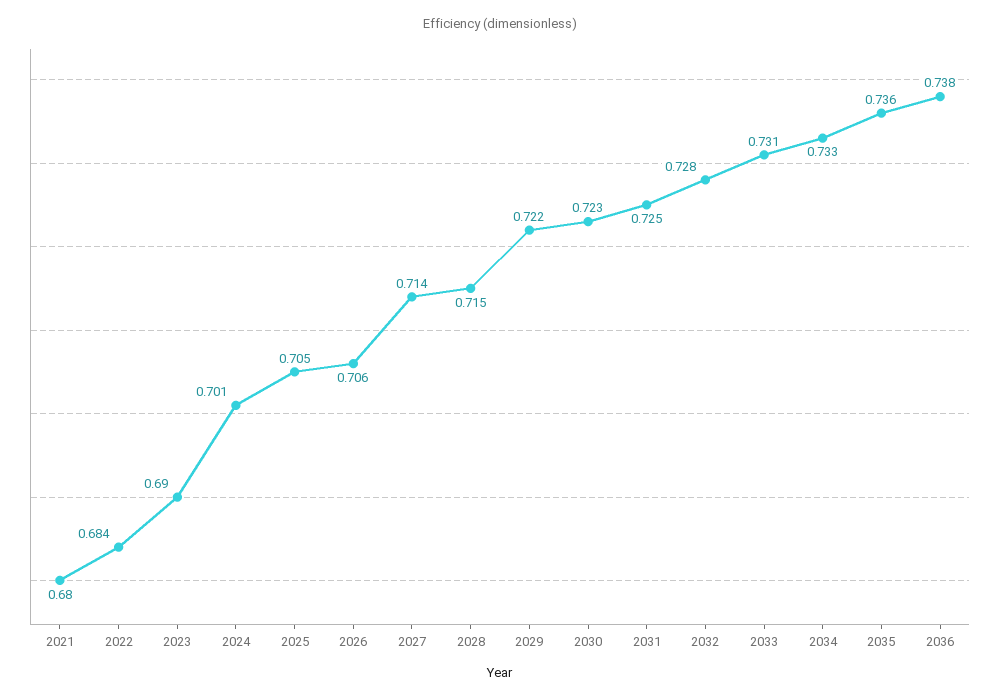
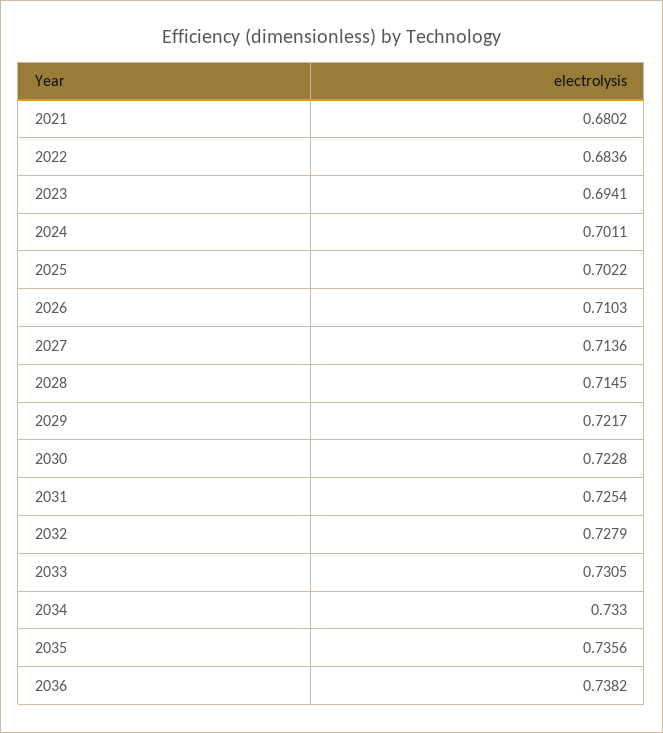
  {
    "2021": 0.6802,
    "2022": 0.6836,
-   "2023": 0.69,
+   "2023": 0.6941,
    "2024": 0.7011,
-   "2025": 0.705,
+   "2025": 0.7022,
-   "2026": 0.706,
+   "2026": 0.7103,
    "2027": 0.7136,
    "2028": 0.7145,
    "2029": 0.7217,
    "2030": 0.7228,
    "2031": 0.7254,
    "2032": 0.7279,
    "2033": 0.7305,
    "2034": 0.733,
    "2035": 0.7356,
    "2036": 0.7382
  }

